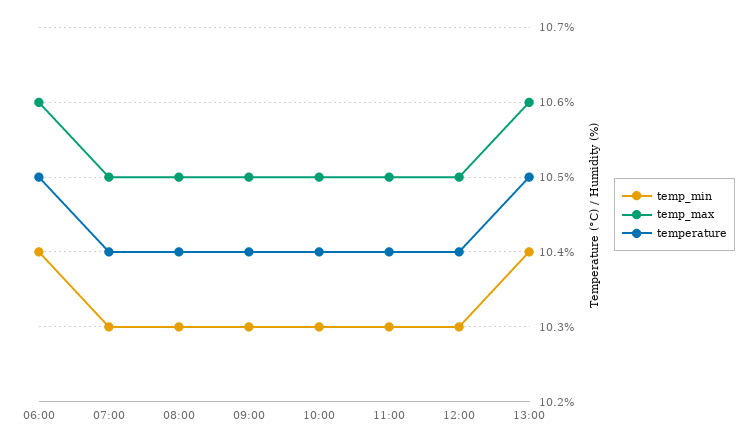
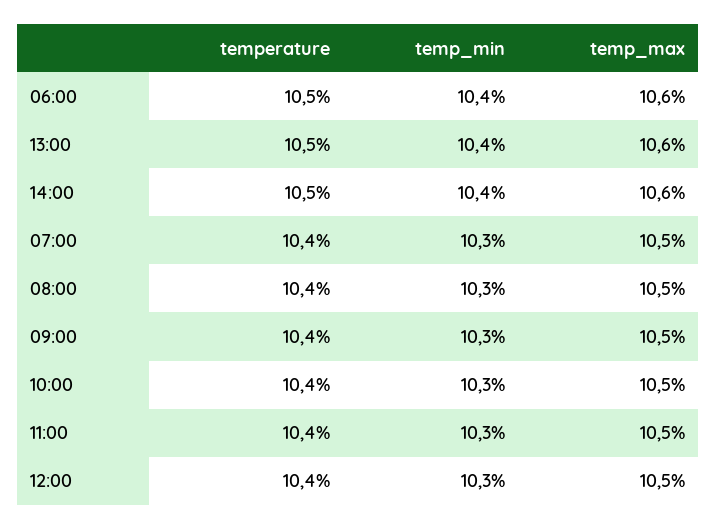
  {
    "temp_min": {
      "06:00": 10.4,
      "07:00": 10.3,
      "08:00": 10.3,
      "09:00": 10.3,
      "10:00": 10.3,
      "11:00": 10.3,
      "12:00": 10.3,
-     "13:00": 10.4
+     "13:00": 10.4,
+     "14:00": 10.4
    },
    "temp_max": {
      "06:00": 10.6,
      "07:00": 10.5,
      "08:00": 10.5,
      "09:00": 10.5,
      "10:00": 10.5,
      "11:00": 10.5,
      "12:00": 10.5,
-     "13:00": 10.6
+     "13:00": 10.6,
+     "14:00": 10.6
    },
    "temperature": {
      "06:00": 10.5,
      "07:00": 10.4,
      "08:00": 10.4,
      "09:00": 10.4,
      "10:00": 10.4,
      "11:00": 10.4,
      "12:00": 10.4,
-     "13:00": 10.5
+     "13:00": 10.5,
+     "14:00": 10.5
    }
  }

